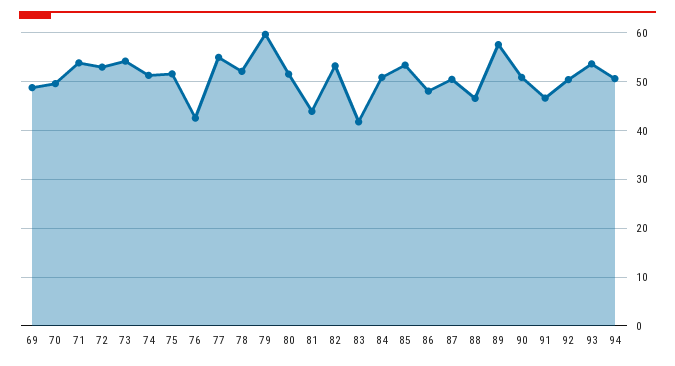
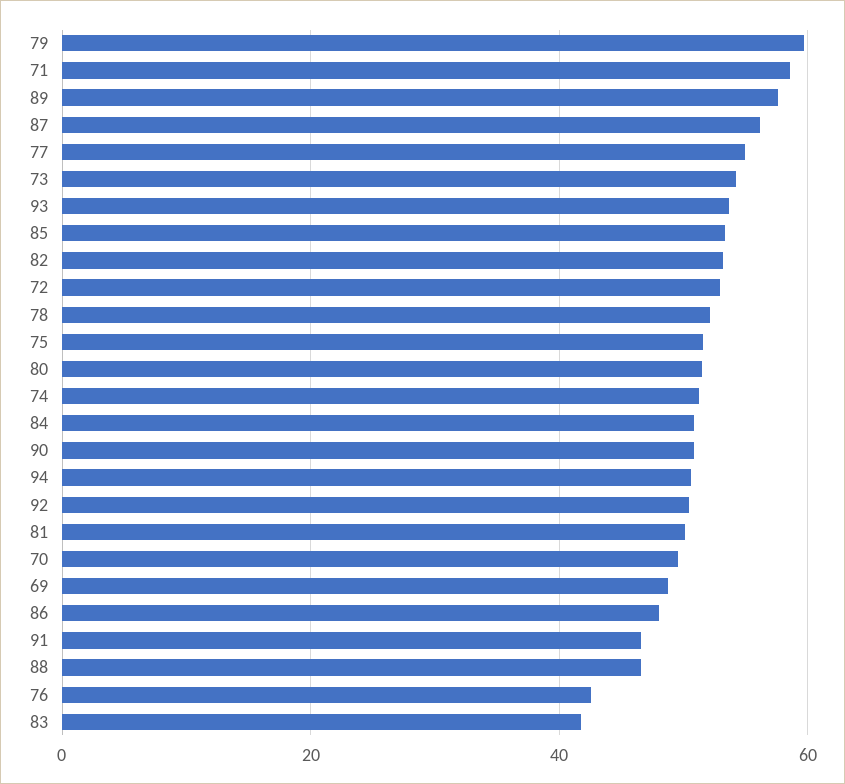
  {
    "69": 48,
    "70": 50,
-   "71": 54,
+   "71": 58,
    "72": 52,
    "73": 54,
    "74": 52,
    "75": 52,
    "76": 42,
    "77": 54,
    "78": 52,
    "79": 60,
    "80": 52,
-   "81": 44,
+   "81": 50,
    "82": 54,
    "83": 42,
    "84": 50,
    "85": 54,
    "86": 48,
-   "87": 50,
+   "87": 56,
    "88": 46,
    "89": 58,
    "90": 50,
    "91": 46,
    "92": 50,
    "93": 54,
    "94": 50
  }

